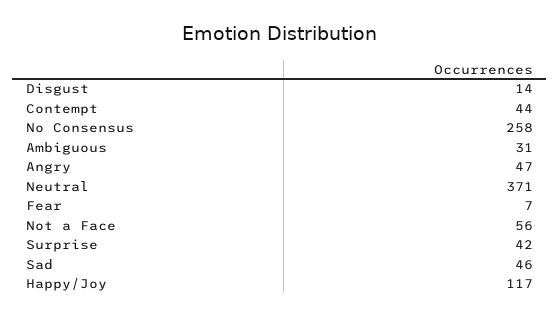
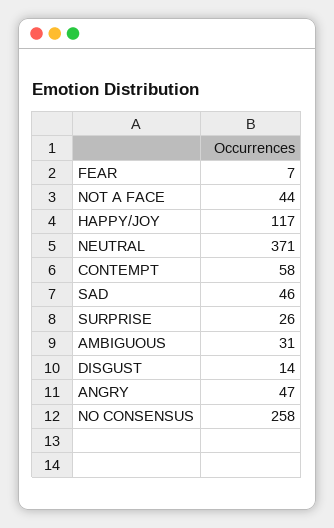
  {
    "Disgust": 14,
-   "Contempt": 44,
+   "Contempt": 58,
    "No Consensus": 258,
    "Ambiguous": 31,
    "Angry": 47,
    "Neutral": 371,
    "Fear": 7,
-   "Not a Face": 56,
+   "Not a Face": 44,
-   "Surprise": 42,
+   "Surprise": 26,
    "Sad": 46,
    "Happy/Joy": 117
  }

